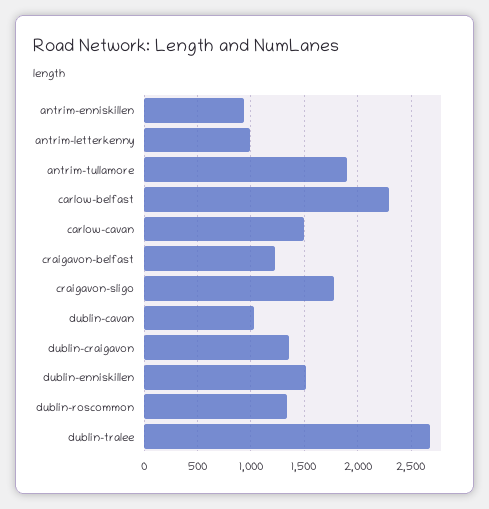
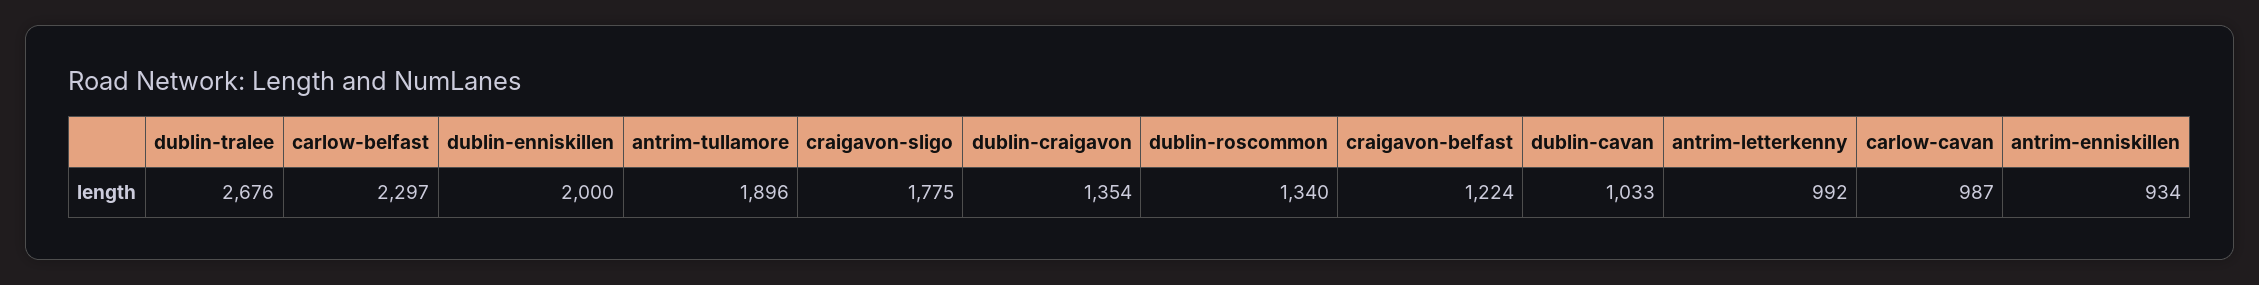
  {
    "antrim-enniskillen": 934,
    "antrim-letterkenny": 992,
    "antrim-tullamore": 1896,
    "carlow-belfast": 2297,
-   "carlow-cavan": 1500,
+   "carlow-cavan": 987,
    "craigavon-belfast": 1224,
    "craigavon-sligo": 1775,
    "dublin-cavan": 1033,
    "dublin-craigavon": 1354,
-   "dublin-enniskillen": 1500,
+   "dublin-enniskillen": 2000,
    "dublin-roscommon": 1340,
    "dublin-tralee": 2676
  }

